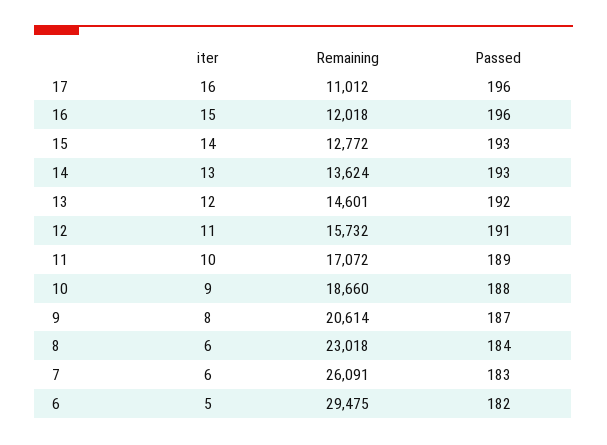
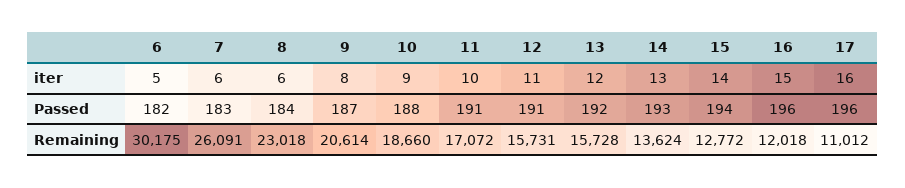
  {
    "iter": {
      "17": 16,
      "16": 15,
      "15": 14,
      "14": 13,
      "13": 12,
      "12": 11,
      "11": 10,
      "10": 9,
      "9": 8,
      "8": 6,
      "7": 6,
      "6": 5
    },
    "Remaining": {
      "17": 11012,
      "16": 12018,
      "15": 12772,
      "14": 13624,
-     "13": 14601,
+     "13": 15728,
-     "12": 15732,
+     "12": 15731,
      "11": 17072,
      "10": 18660,
      "9": 20614,
      "8": 23018,
      "7": 26091,
-     "6": 29475
+     "6": 30175
    },
    "Passed": {
      "17": 196,
      "16": 196,
-     "15": 193,
+     "15": 194,
      "14": 193,
      "13": 192,
      "12": 191,
-     "11": 189,
+     "11": 191,
      "10": 188,
      "9": 187,
      "8": 184,
      "7": 183,
      "6": 182
    }
  }

